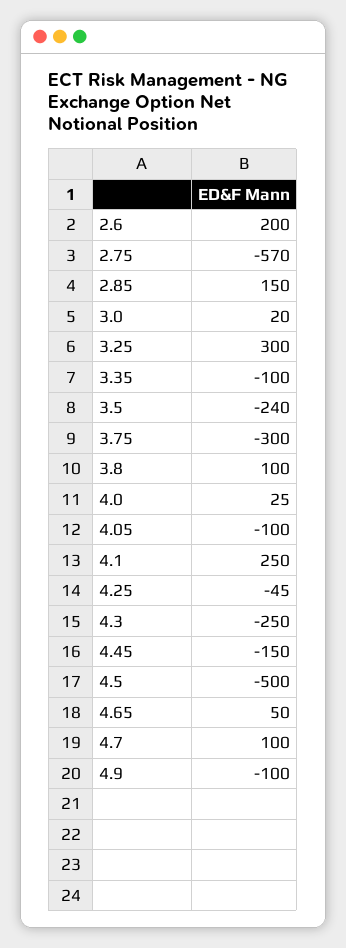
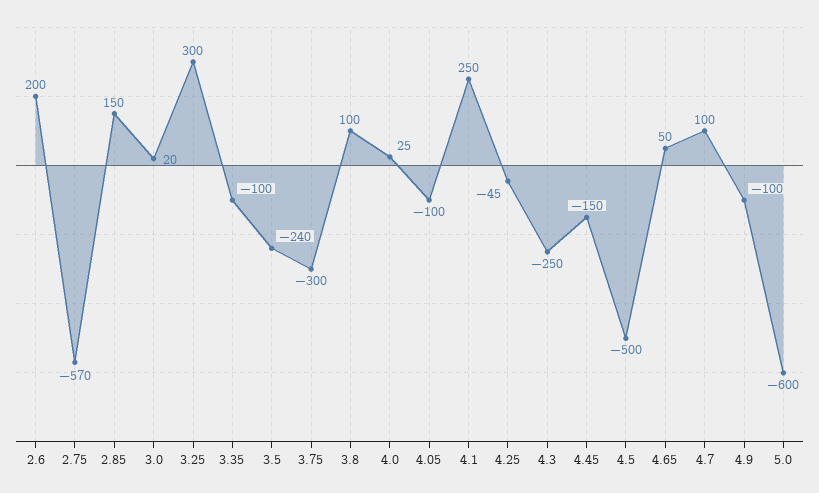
  {
    "2.6": 200,
    "2.75": -570,
    "2.85": 150,
    "3.0": 20,
    "3.25": 300,
    "3.35": -100,
    "3.5": -240,
    "3.75": -300,
    "3.8": 100,
    "4.0": 25,
    "4.05": -100,
    "4.1": 250,
    "4.25": -45,
    "4.3": -250,
    "4.45": -150,
    "4.5": -500,
    "4.65": 50,
    "4.7": 100,
-   "4.9": -100
+   "4.9": -100,
+   "5.0": -600
  }

